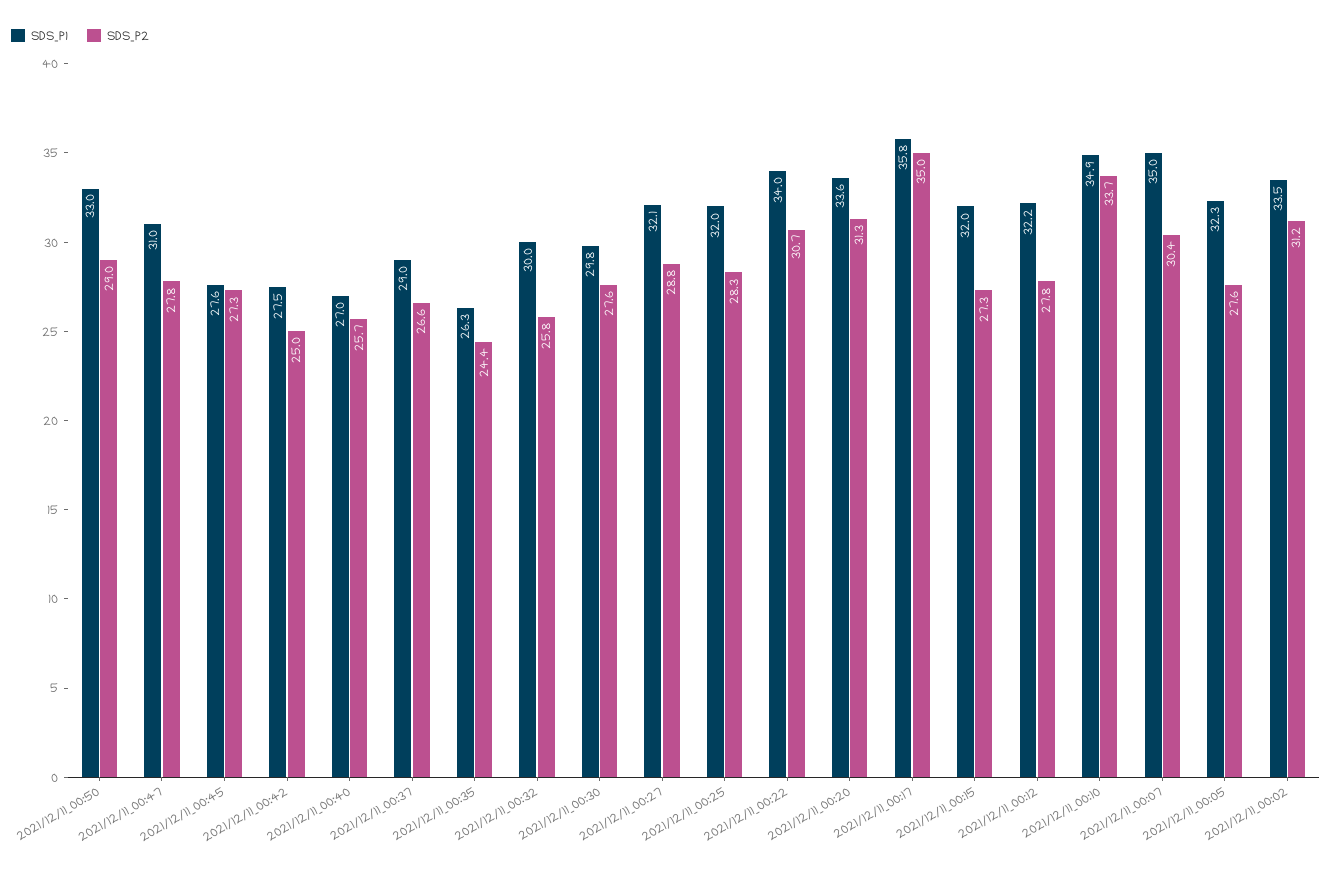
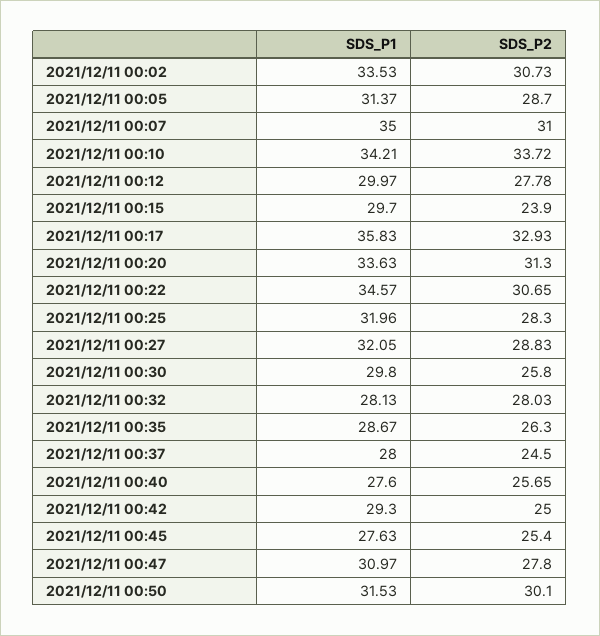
  {
    "SDS_P1": {
-     "2021/12/11_00:50": 33,
+     "2021/12/11_00:50": 31.53,
      "2021/12/11_00:47": 30.97,
      "2021/12/11_00:45": 27.63,
-     "2021/12/11_00:42": 27.5,
+     "2021/12/11_00:42": 29.3,
-     "2021/12/11_00:40": 27,
+     "2021/12/11_00:40": 27.6,
-     "2021/12/11_00:37": 29,
+     "2021/12/11_00:37": 28,
-     "2021/12/11_00:35": 26.3,
+     "2021/12/11_00:35": 28.67,
-     "2021/12/11_00:32": 30,
+     "2021/12/11_00:32": 28.13,
      "2021/12/11_00:30": 29.8,
      "2021/12/11_00:27": 32.05,
      "2021/12/11_00:25": 31.96,
-     "2021/12/11_00:22": 34,
+     "2021/12/11_00:22": 34.57,
      "2021/12/11_00:20": 33.63,
      "2021/12/11_00:17": 35.83,
-     "2021/12/11_00:15": 32,
+     "2021/12/11_00:15": 29.7,
-     "2021/12/11_00:12": 32.2,
+     "2021/12/11_00:12": 29.97,
-     "2021/12/11_00:10": 34.9,
+     "2021/12/11_00:10": 34.21,
      "2021/12/11_00:07": 35,
-     "2021/12/11_00:05": 32.3,
+     "2021/12/11_00:05": 31.37,
      "2021/12/11_00:02": 33.53
    },
    "SDS_P2": {
-     "2021/12/11_00:50": 29,
+     "2021/12/11_00:50": 30.1,
      "2021/12/11_00:47": 27.8,
-     "2021/12/11_00:45": 27.3,
+     "2021/12/11_00:45": 25.4,
      "2021/12/11_00:42": 25,
      "2021/12/11_00:40": 25.65,
-     "2021/12/11_00:37": 26.6,
+     "2021/12/11_00:37": 24.5,
-     "2021/12/11_00:35": 24.4,
+     "2021/12/11_00:35": 26.3,
-     "2021/12/11_00:32": 25.8,
+     "2021/12/11_00:32": 28.03,
-     "2021/12/11_00:30": 27.6,
+     "2021/12/11_00:30": 25.8,
      "2021/12/11_00:27": 28.83,
      "2021/12/11_00:25": 28.3,
      "2021/12/11_00:22": 30.65,
      "2021/12/11_00:20": 31.3,
-     "2021/12/11_00:17": 35,
+     "2021/12/11_00:17": 32.93,
-     "2021/12/11_00:15": 27.3,
+     "2021/12/11_00:15": 23.9,
      "2021/12/11_00:12": 27.78,
      "2021/12/11_00:10": 33.72,
-     "2021/12/11_00:07": 30.4,
+     "2021/12/11_00:07": 31,
-     "2021/12/11_00:05": 27.6,
+     "2021/12/11_00:05": 28.7,
-     "2021/12/11_00:02": 31.2
+     "2021/12/11_00:02": 30.73
    }
  }

